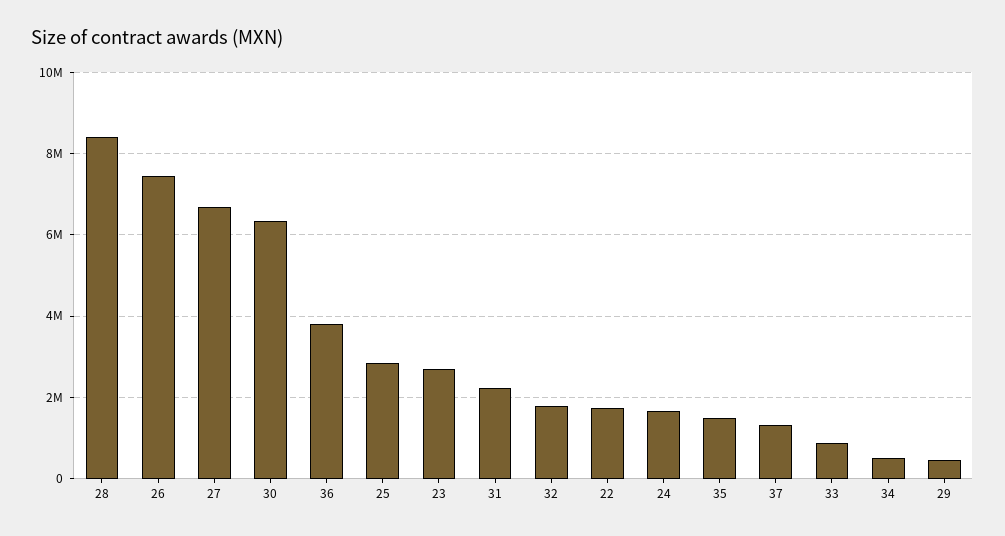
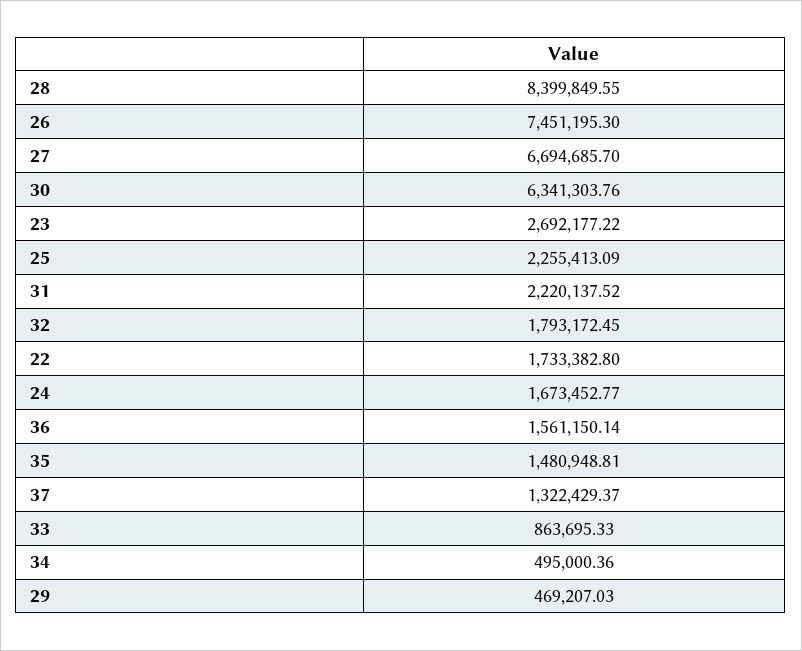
  {
    "28": 8399849.55,
    "26": 7451195.3,
    "27": 6694685.7,
    "30": 6341303.76,
-   "36": 3800000,
+   "36": 1561150.14,
-   "25": 2800000,
+   "25": 2255413.09,
    "23": 2692177.22,
    "31": 2220137.52,
    "32": 1793172.45,
    "22": 1733382.8,
    "24": 1673452.77,
    "35": 1480948.81,
    "37": 1322429.37,
    "33": 863695.33,
    "34": 495000.36,
    "29": 469207.03
  }

